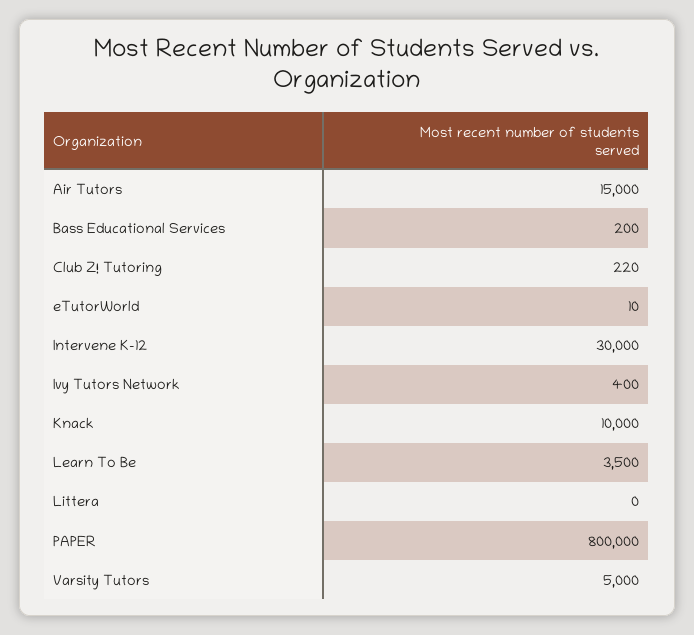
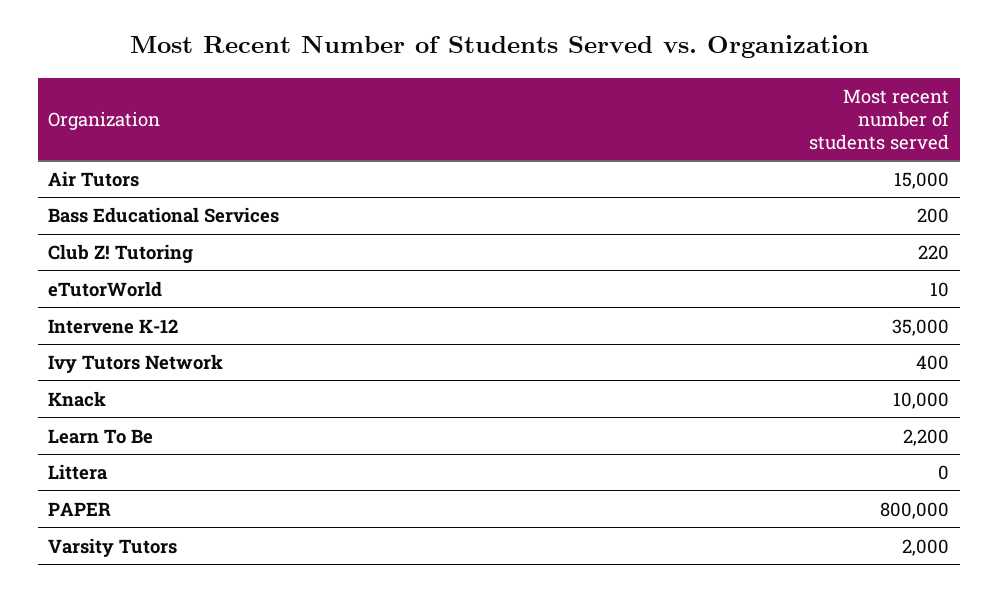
  {
    "Air Tutors": 15000,
    "Bass Educational Services": 200,
    "Club Z! Tutoring": 220,
    "eTutorWorld": 10,
-   "Intervene K-12": 30000,
+   "Intervene K-12": 35000,
    "Ivy Tutors Network": 400,
    "Knack": 10000,
-   "Learn To Be": 3500,
+   "Learn To Be": 2200,
    "Littera": 0,
    "PAPER": 800000,
-   "Varsity Tutors": 5000
+   "Varsity Tutors": 2000
  }

